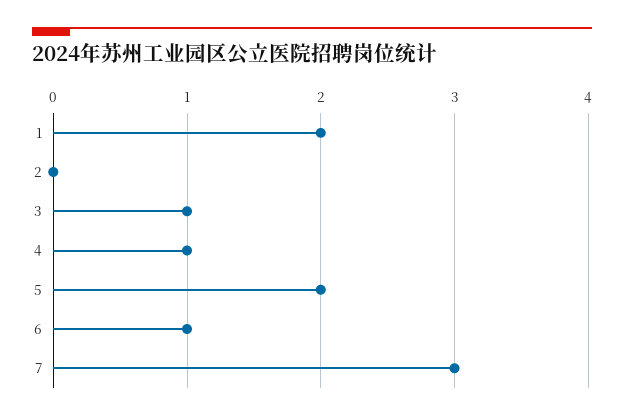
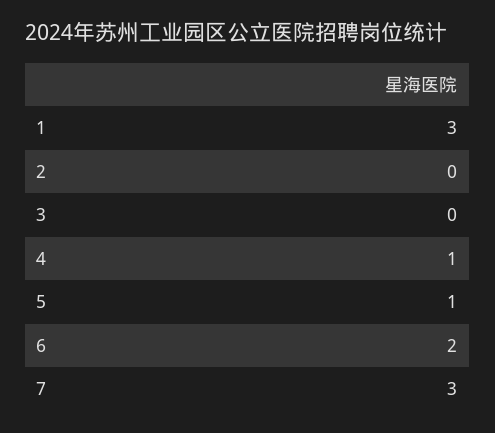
  {
-   "1": 2,
+   "1": 3,
    "2": 0,
-   "3": 1,
+   "3": 0,
    "4": 1,
-   "5": 2,
+   "5": 1,
-   "6": 1,
+   "6": 2,
    "7": 3
  }

